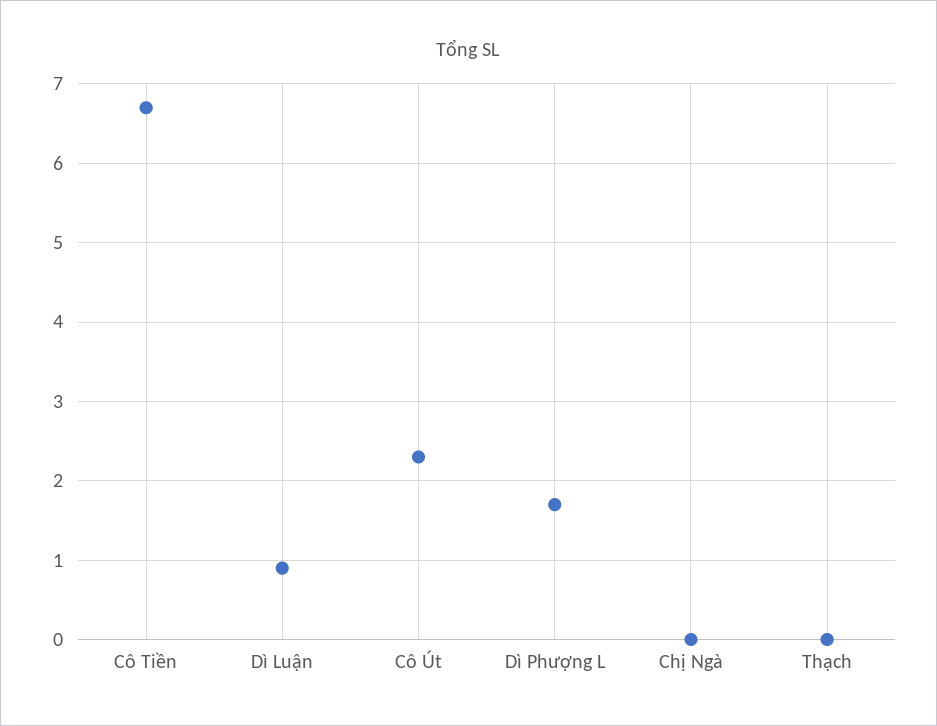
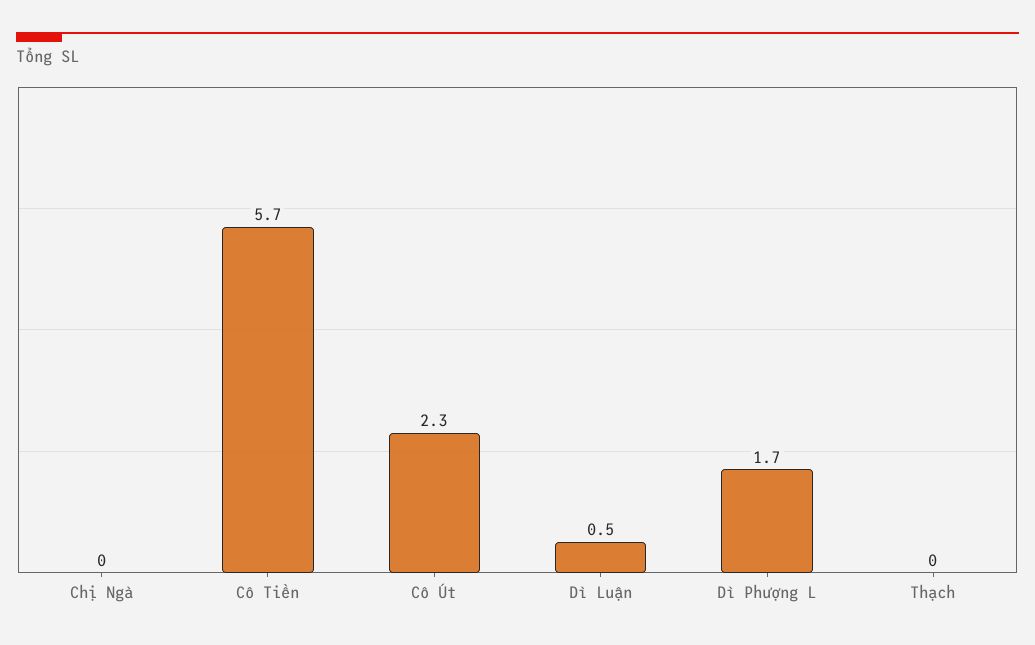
  {
-   "Cô Tiền": 6.7,
+   "Cô Tiền": 5.7,
-   "Dì Luận": 0.9,
+   "Dì Luận": 0.5,
    "Cô Út": 2.3,
    "Dì Phượng L": 1.7,
    "Chị Ngà": 0,
    "Thạch": 0
  }

